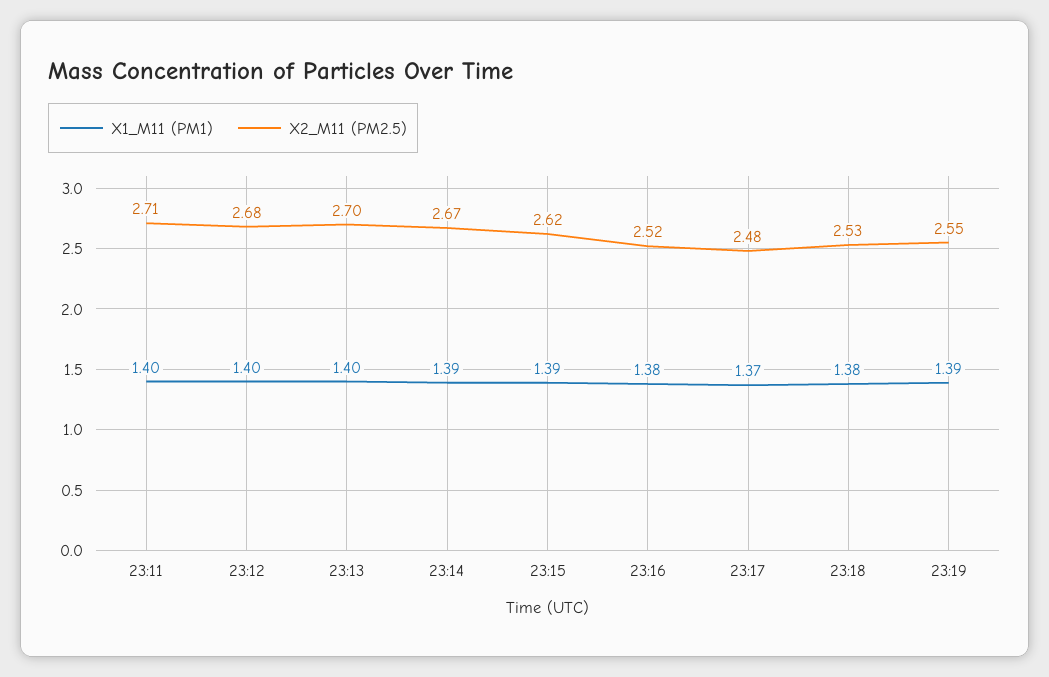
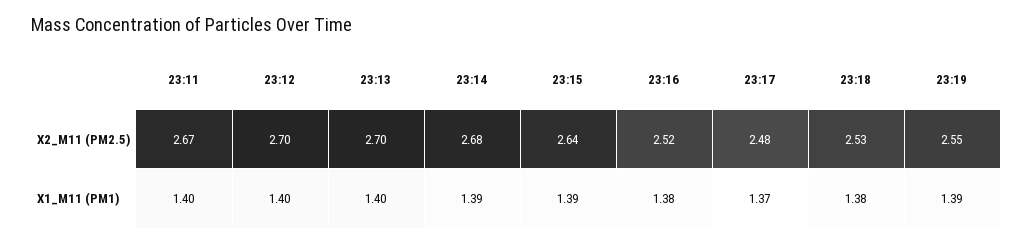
  {
    "X1_M11 (PM1)": {
      "23:11": 1.4,
      "23:12": 1.4,
      "23:13": 1.4,
      "23:14": 1.39,
      "23:15": 1.39,
      "23:16": 1.38,
      "23:17": 1.37,
      "23:18": 1.38,
      "23:19": 1.39
    },
    "X2_M11 (PM2.5)": {
-     "23:11": 2.71,
+     "23:11": 2.67,
-     "23:12": 2.68,
+     "23:12": 2.7,
      "23:13": 2.7,
-     "23:14": 2.67,
+     "23:14": 2.68,
-     "23:15": 2.62,
+     "23:15": 2.64,
      "23:16": 2.52,
      "23:17": 2.48,
      "23:18": 2.53,
      "23:19": 2.55
    }
  }

